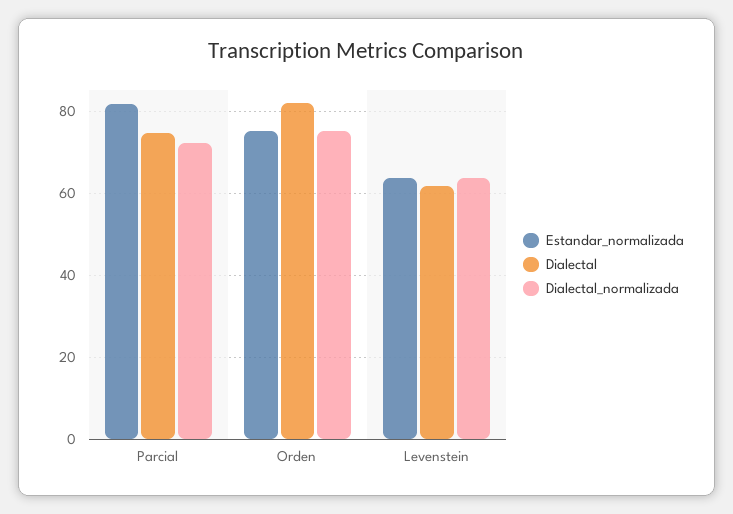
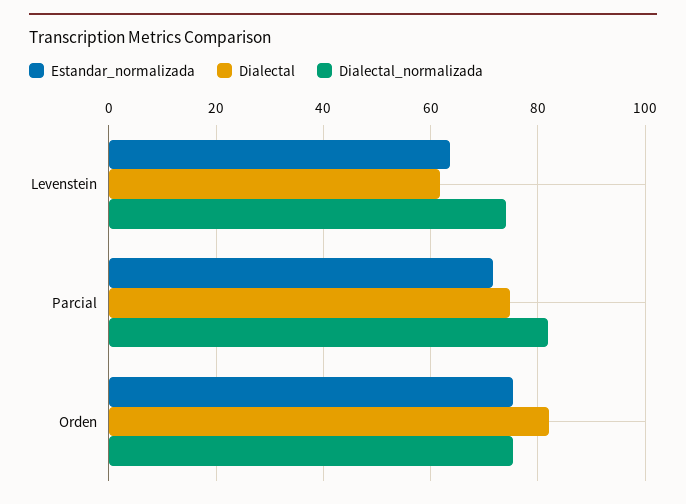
  {
    "Estandar_normalizada": {
-     "Parcial": 82,
+     "Parcial": 72,
      "Orden": 76,
      "Levenstein": 64
    },
    "Dialectal": {
      "Parcial": 74,
      "Orden": 82,
      "Levenstein": 62
    },
    "Dialectal_normalizada": {
-     "Parcial": 72,
+     "Parcial": 82,
      "Orden": 76,
-     "Levenstein": 64
+     "Levenstein": 74
    }
  }

